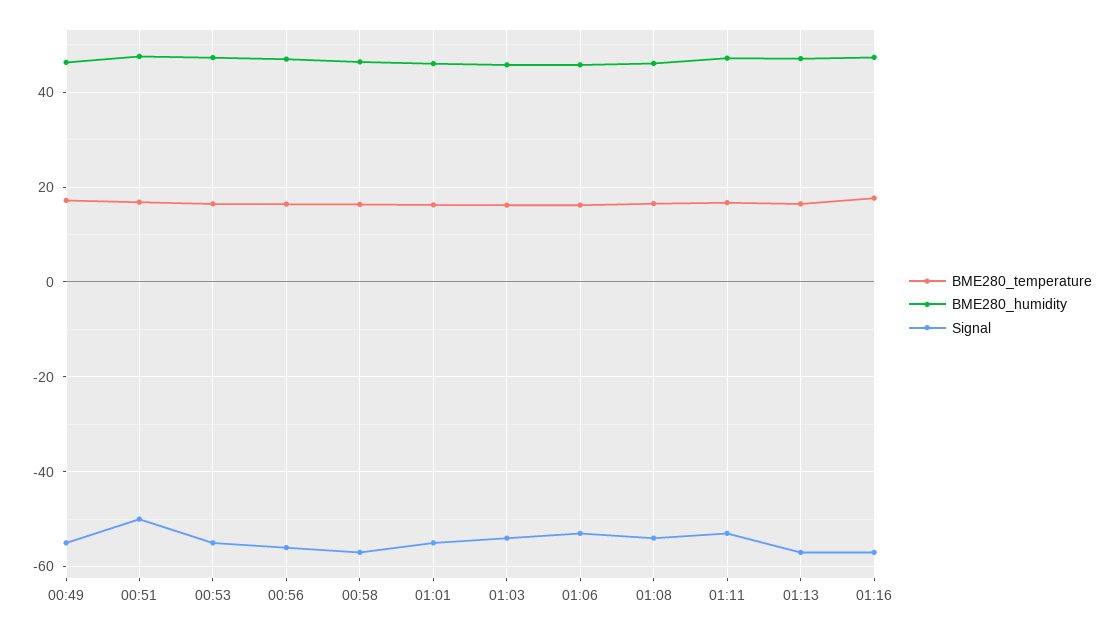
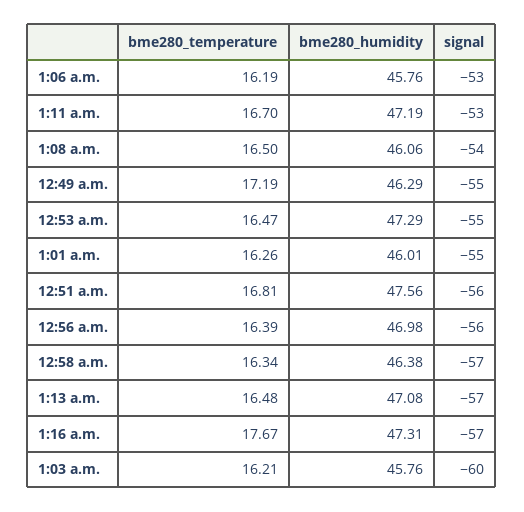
  {
    "BME280_temperature": {
      "00:49": 17.19,
      "00:51": 16.81,
      "00:53": 16.47,
      "00:56": 16.39,
      "00:58": 16.34,
      "01:01": 16.26,
      "01:03": 16.21,
      "01:06": 16.19,
      "01:08": 16.5,
      "01:11": 16.7,
      "01:13": 16.48,
      "01:16": 17.67
    },
    "BME280_humidity": {
      "00:49": 46.29,
      "00:51": 47.56,
      "00:53": 47.29,
      "00:56": 46.98,
      "00:58": 46.38,
      "01:01": 46.01,
      "01:03": 45.76,
      "01:06": 45.76,
      "01:08": 46.06,
      "01:11": 47.19,
      "01:13": 47.08,
      "01:16": 47.31
    },
    "Signal": {
      "00:49": -55,
-     "00:51": -50,
+     "00:51": -56,
      "00:53": -55,
      "00:56": -56,
      "00:58": -57,
      "01:01": -55,
-     "01:03": -54,
+     "01:03": -60,
      "01:06": -53,
      "01:08": -54,
      "01:11": -53,
      "01:13": -57,
      "01:16": -57
    }
  }

